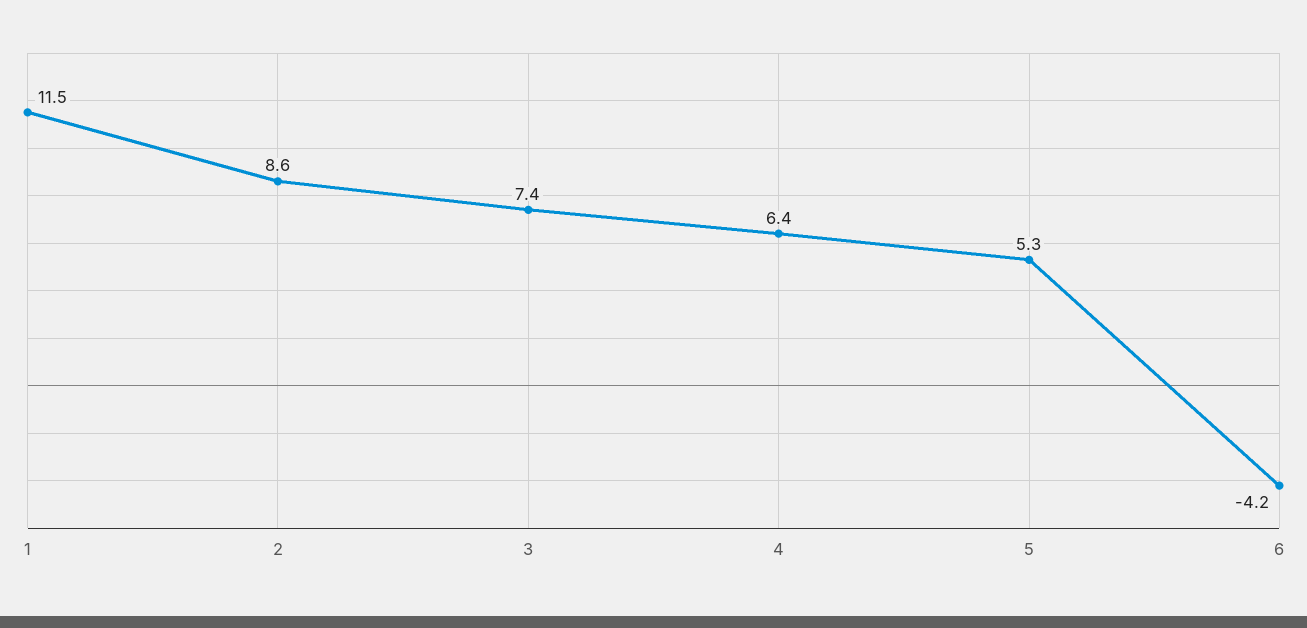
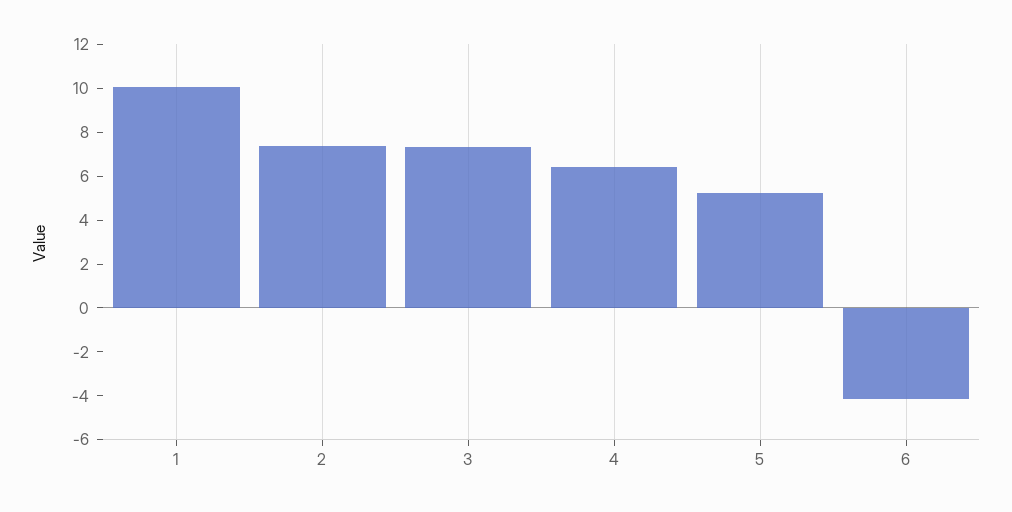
  {
-   "1": 11.5,
+   "1": 10,
-   "2": 8.6,
+   "2": 7.5,
    "3": 7.4,
    "4": 6.4,
    "5": 5.3,
    "6": -4.2
  }

